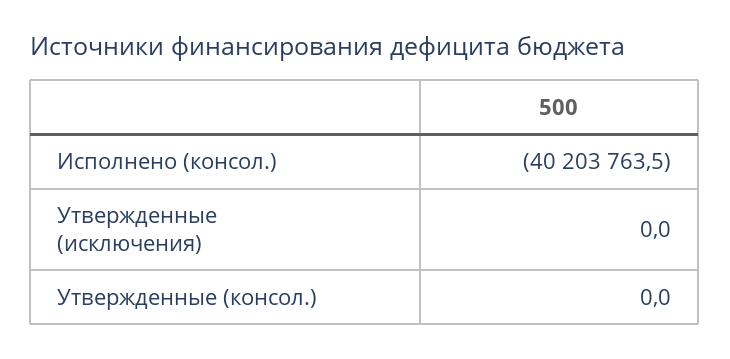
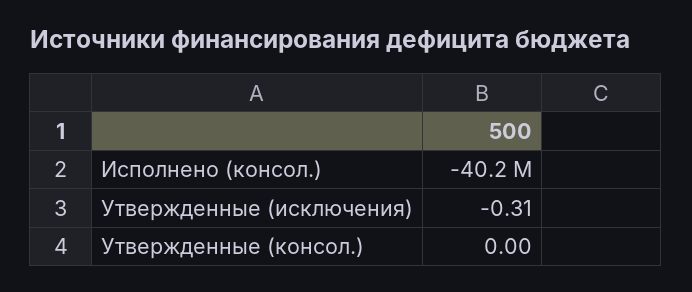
  {
    "Исполнено (консол.)": -40203763.5,
-   "Утвержденные (исключения)": 0,
+   "Утвержденные (исключения)": -0.31,
    "Утвержденные (консол.)": 0
  }

